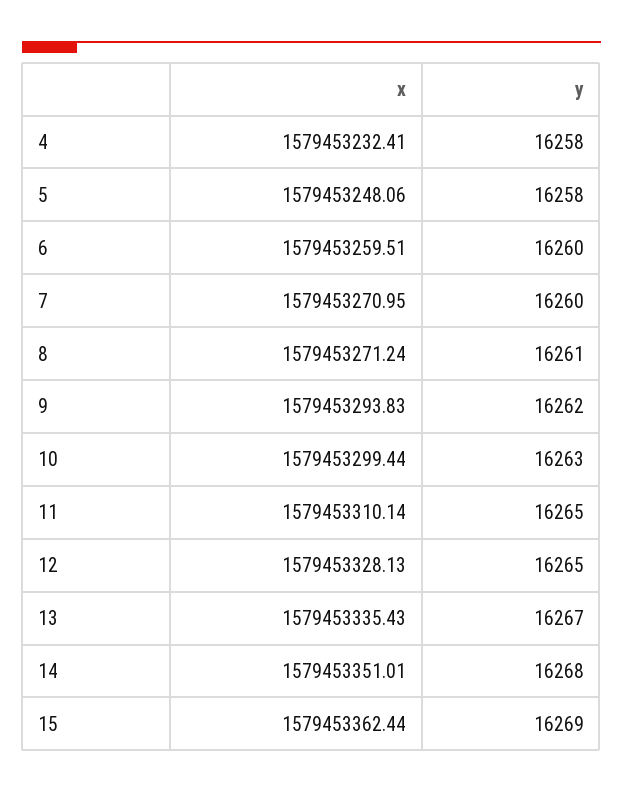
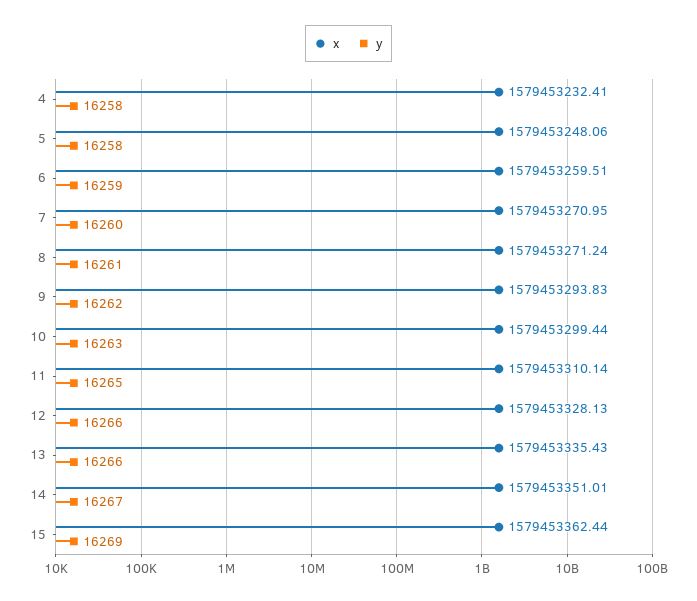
  {
    "x": {
      "4": 1579453232.41,
      "5": 1579453248.06,
      "6": 1579453259.51,
      "7": 1579453270.95,
      "8": 1579453271.24,
      "9": 1579453293.83,
      "10": 1579453299.44,
      "11": 1579453310.14,
      "12": 1579453328.13,
      "13": 1579453335.43,
      "14": 1579453351.01,
      "15": 1579453362.44
    },
    "y": {
      "4": 16258,
      "5": 16258,
-     "6": 16260,
+     "6": 16259,
      "7": 16260,
      "8": 16261,
      "9": 16262,
      "10": 16263,
      "11": 16265,
-     "12": 16265,
+     "12": 16266,
-     "13": 16267,
+     "13": 16266,
-     "14": 16268,
+     "14": 16267,
      "15": 16269
    }
  }

